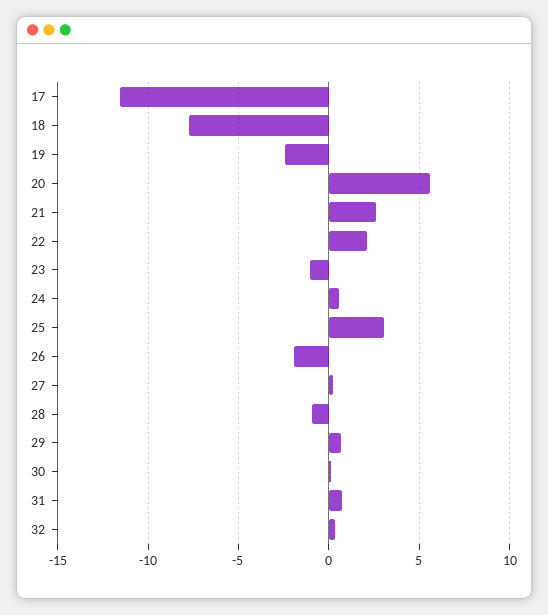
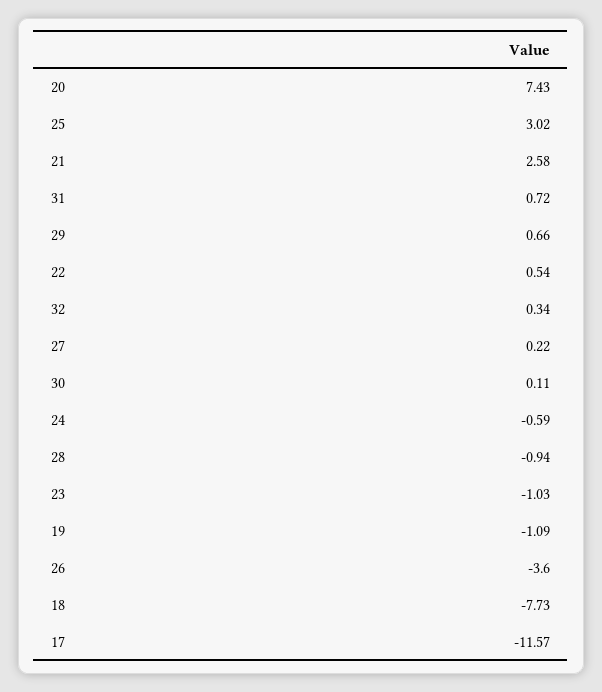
  {
    "17": -11.57,
    "18": -7.73,
-   "19": -2.5,
+   "19": -1.09,
-   "20": 5.5,
+   "20": 7.43,
    "21": 2.58,
-   "22": 2,
+   "22": 0.54,
    "23": -1.03,
-   "24": 0.5,
+   "24": -0.59,
    "25": 3.02,
-   "26": -2,
+   "26": -3.6,
    "27": 0.22,
    "28": -0.94,
    "29": 0.66,
    "30": 0.11,
    "31": 0.72,
    "32": 0.34
  }

